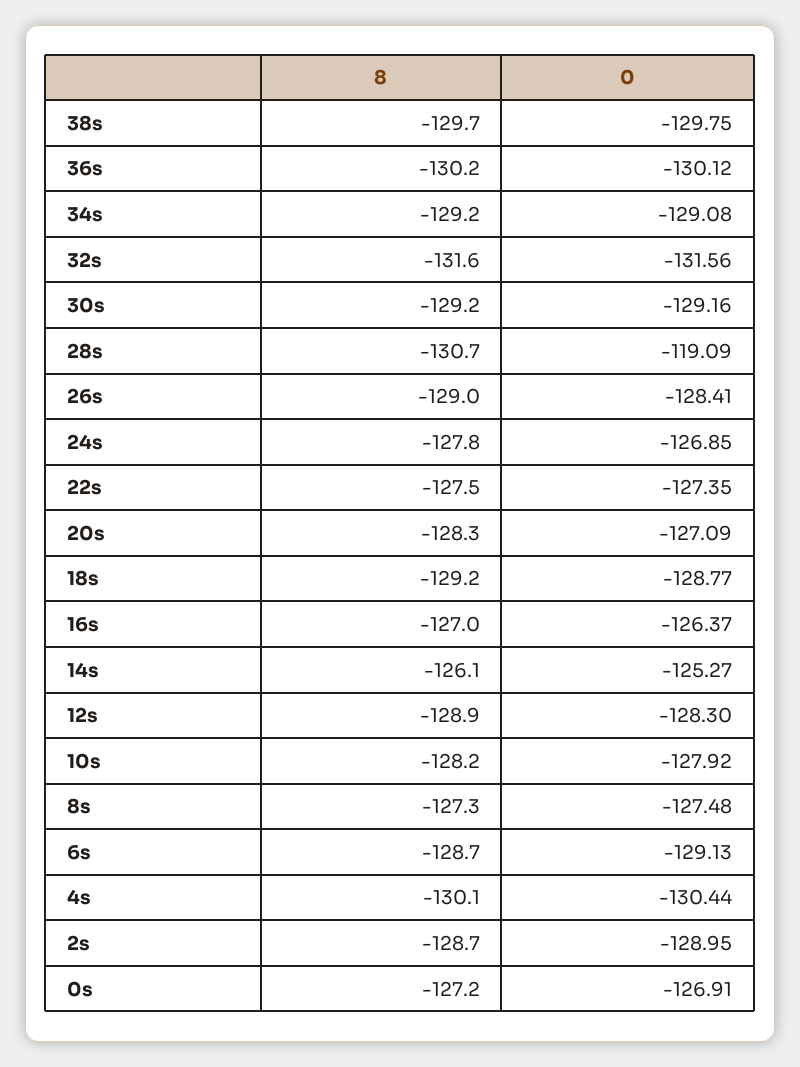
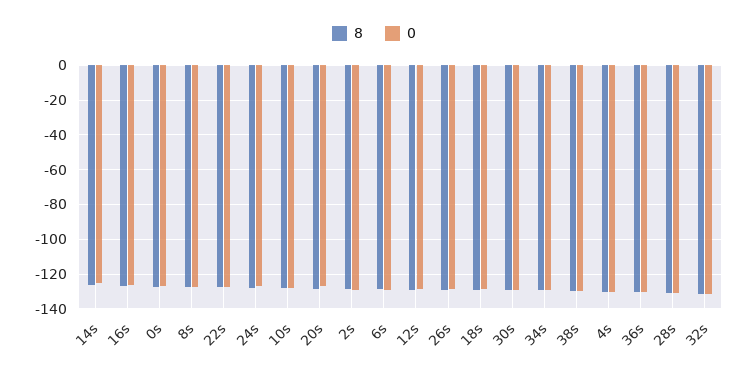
  {
    "8": {
      "38s": -129.7,
      "36s": -130.2,
      "34s": -129.2,
      "32s": -131.6,
      "30s": -129.2,
      "28s": -130.7,
      "26s": -129,
      "24s": -127.8,
      "22s": -127.5,
      "20s": -128.3,
      "18s": -129.2,
      "16s": -127,
      "14s": -126.1,
      "12s": -128.9,
      "10s": -128.2,
      "8s": -127.3,
      "6s": -128.7,
      "4s": -130.1,
      "2s": -128.7,
      "0s": -127.2
    },
    "0": {
      "38s": -129.75,
      "36s": -130.12,
      "34s": -129.08,
      "32s": -131.56,
      "30s": -129.16,
-     "28s": -119.09,
+     "28s": -130,
      "26s": -128.41,
      "24s": -126.85,
      "22s": -127.35,
      "20s": -127.09,
      "18s": -128.77,
      "16s": -126.37,
      "14s": -125.27,
      "12s": -128.3,
      "10s": -127.92,
      "8s": -127.48,
      "6s": -129.13,
      "4s": -130.44,
      "2s": -128.95,
      "0s": -126.91
    }
  }

